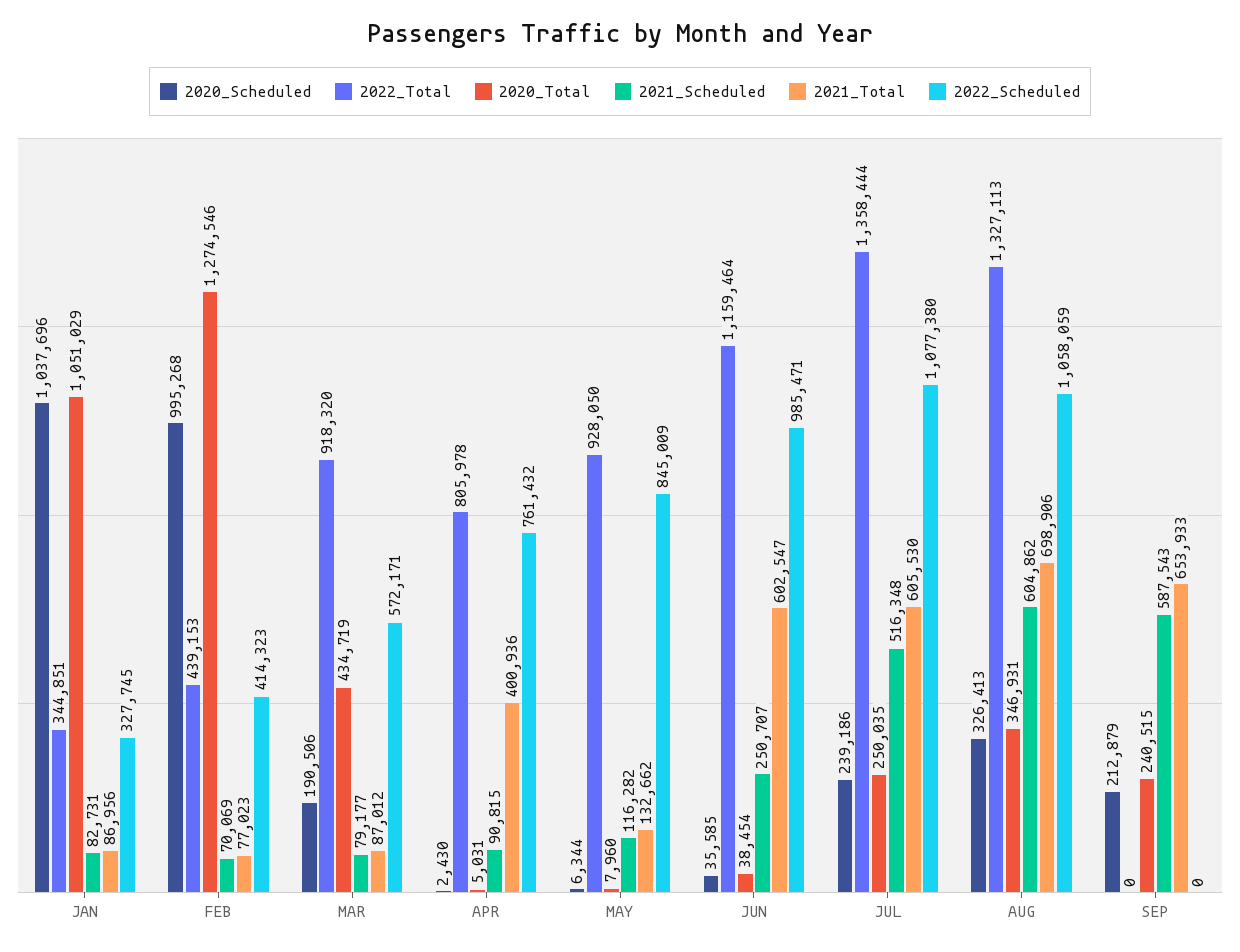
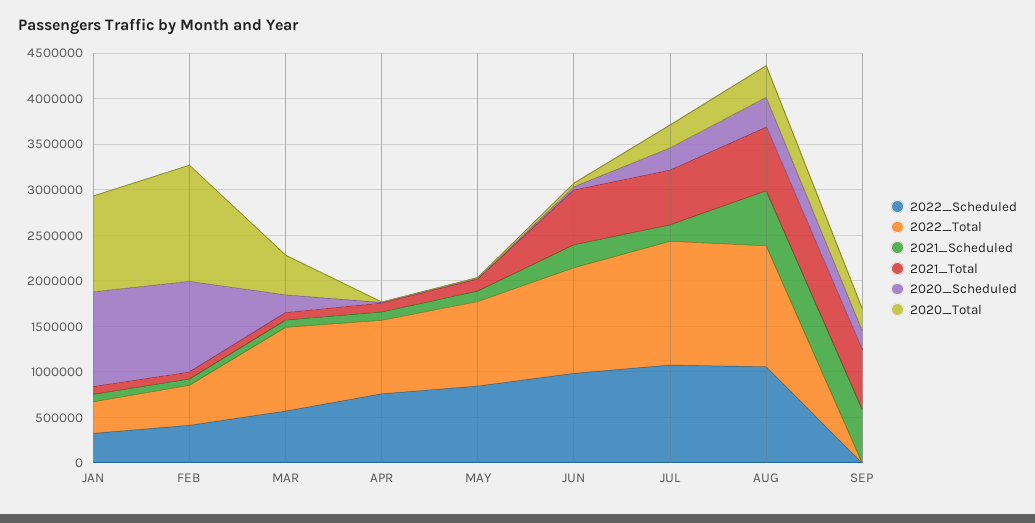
  {
    "2020_Scheduled": {
      "JAN": 1037696,
      "FEB": 995268,
      "MAR": 190506,
      "APR": 2430,
      "MAY": 6344,
      "JUN": 35585,
      "JUL": 239186,
      "AUG": 326413,
      "SEP": 212879
    },
    "2022_Total": {
      "JAN": 344851,
      "FEB": 439153,
      "MAR": 918320,
      "APR": 805978,
      "MAY": 928050,
      "JUN": 1159464,
      "JUL": 1358444,
      "AUG": 1327113,
      "SEP": 0
    },
    "2020_Total": {
      "JAN": 1051029,
      "FEB": 1274546,
      "MAR": 434719,
      "APR": 5031,
      "MAY": 7960,
      "JUN": 38454,
      "JUL": 250035,
      "AUG": 346931,
      "SEP": 240515
    },
    "2021_Scheduled": {
      "JAN": 82731,
      "FEB": 70069,
      "MAR": 79177,
      "APR": 90815,
      "MAY": 116282,
      "JUN": 250707,
-     "JUL": 516348,
+     "JUL": 200000,
      "AUG": 604862,
      "SEP": 587543
    },
    "2021_Total": {
      "JAN": 86956,
      "FEB": 77023,
      "MAR": 87012,
-     "APR": 400936,
+     "APR": 100000,
      "MAY": 132662,
      "JUN": 602547,
      "JUL": 605530,
      "AUG": 698906,
      "SEP": 653933
    },
    "2022_Scheduled": {
      "JAN": 327745,
      "FEB": 414323,
      "MAR": 572171,
      "APR": 761432,
      "MAY": 845009,
      "JUN": 985471,
      "JUL": 1077380,
      "AUG": 1058059,
      "SEP": 0
    }
  }

